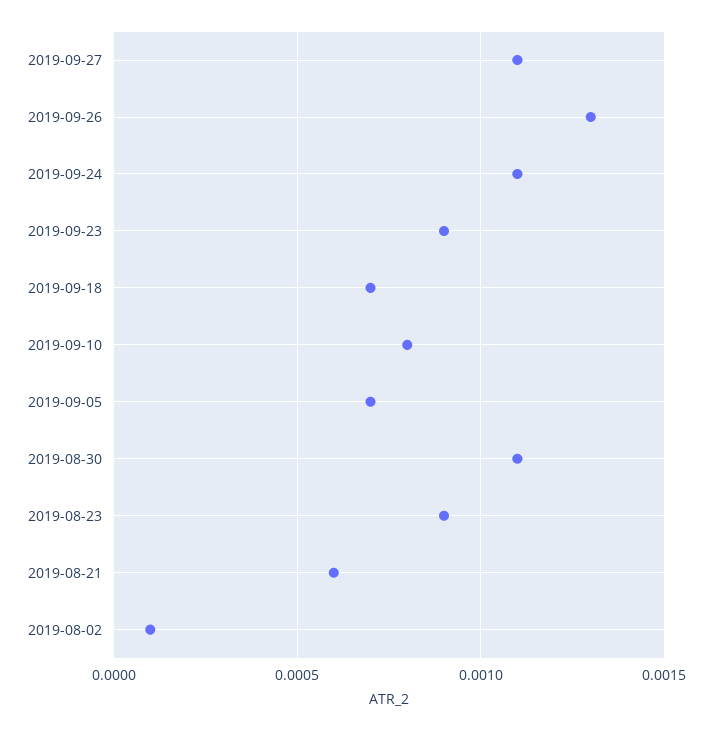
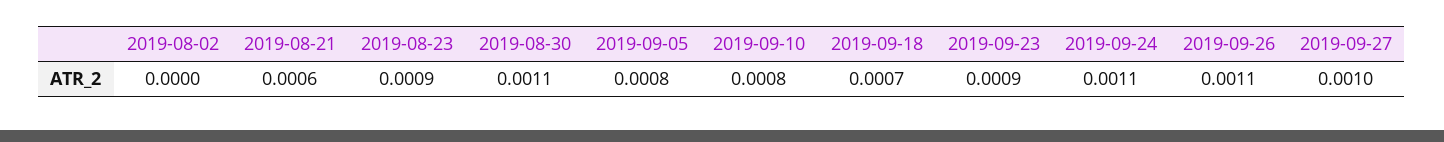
  {
-   "2019-09-27": 0.0011,
+   "2019-09-27": 0.001,
-   "2019-09-26": 0.0013,
+   "2019-09-26": 0.0011,
    "2019-09-24": 0.0011,
    "2019-09-23": 0.0009,
    "2019-09-18": 0.0007,
    "2019-09-10": 0.0008,
-   "2019-09-05": 0.0007,
+   "2019-09-05": 0.0008,
    "2019-08-30": 0.0011,
    "2019-08-23": 0.0009,
    "2019-08-21": 0.0006,
-   "2019-08-02": 0.0001
+   "2019-08-02": 0
  }

